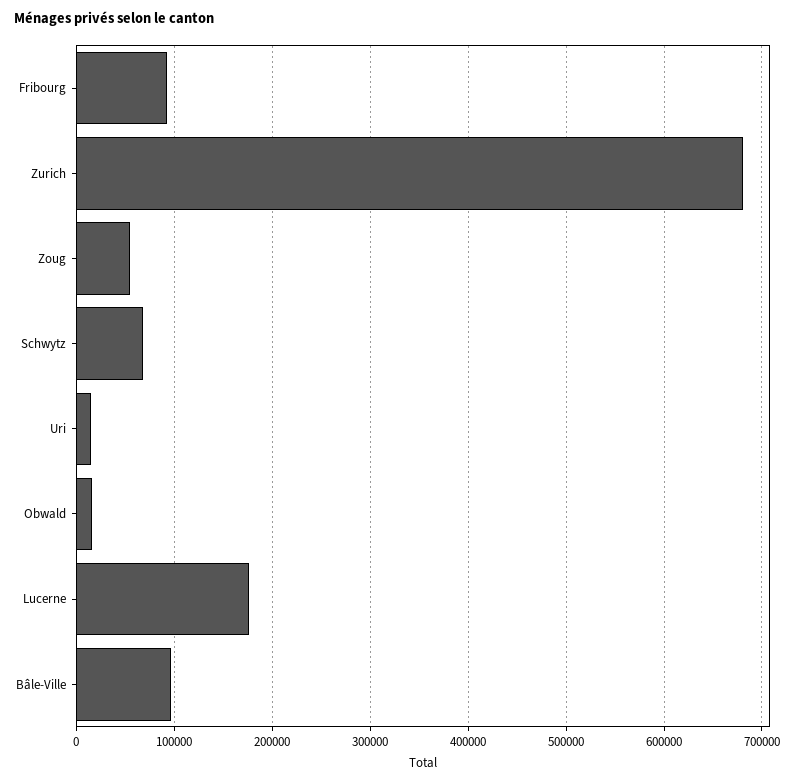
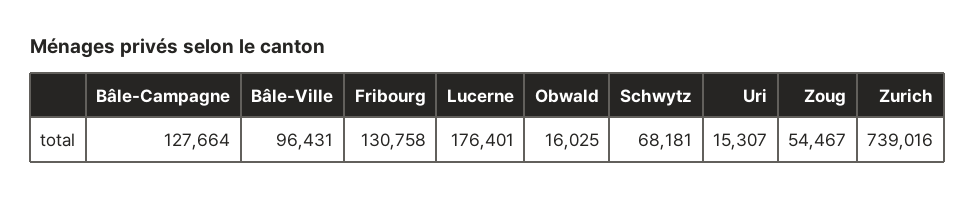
  {
-   "Fribourg": 90000,
+   "Fribourg": 130758,
-   "Zurich": 680000,
+   "Zurich": 739016,
    "Zoug": 54467,
    "Schwytz": 68181,
    "Uri": 15307,
    "Obwald": 16025,
    "Lucerne": 176401,
-   "Bâle-Ville": 96431
+   "Bâle-Ville": 96431,
+   "Bâle-Campagne": 127664
  }

